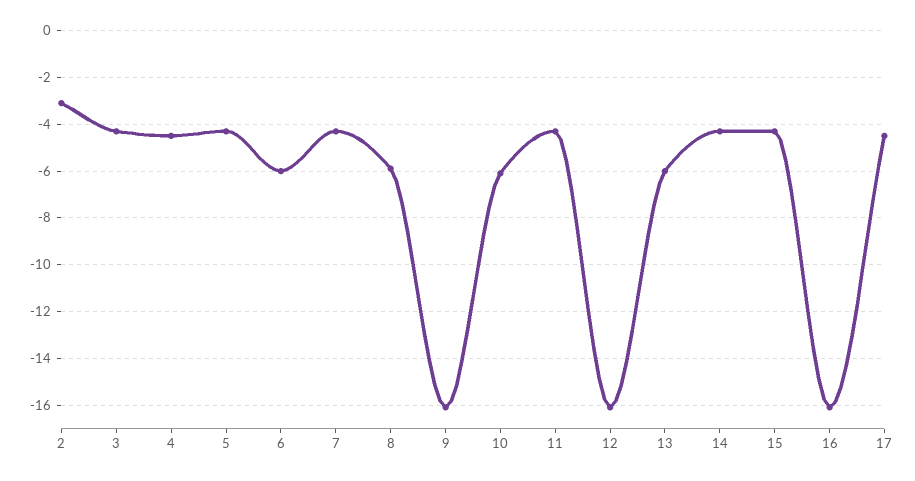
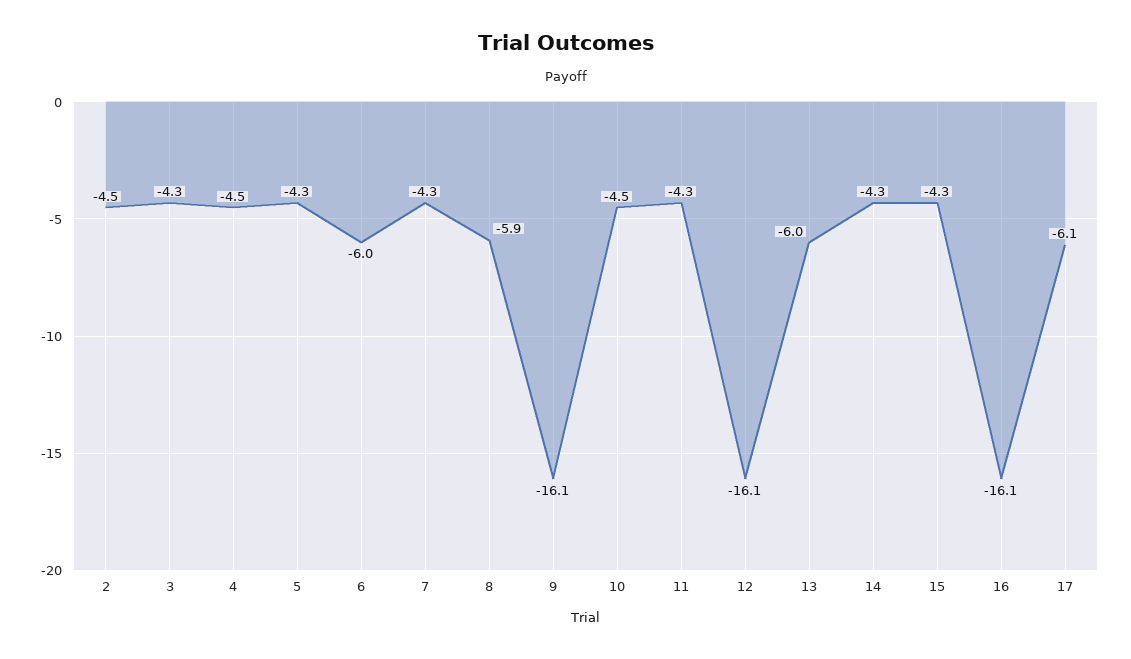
  {
-   "2": -3,
+   "2": -4.5,
    "3": -4.3,
    "4": -4.5,
    "5": -4.3,
    "6": -6,
    "7": -4.3,
    "8": -5.9,
    "9": -16.1,
-   "10": -6,
+   "10": -4.5,
    "11": -4.3,
    "12": -16.1,
    "13": -6,
    "14": -4.3,
    "15": -4.3,
    "16": -16.1,
-   "17": -4.5
+   "17": -6.1
  }

